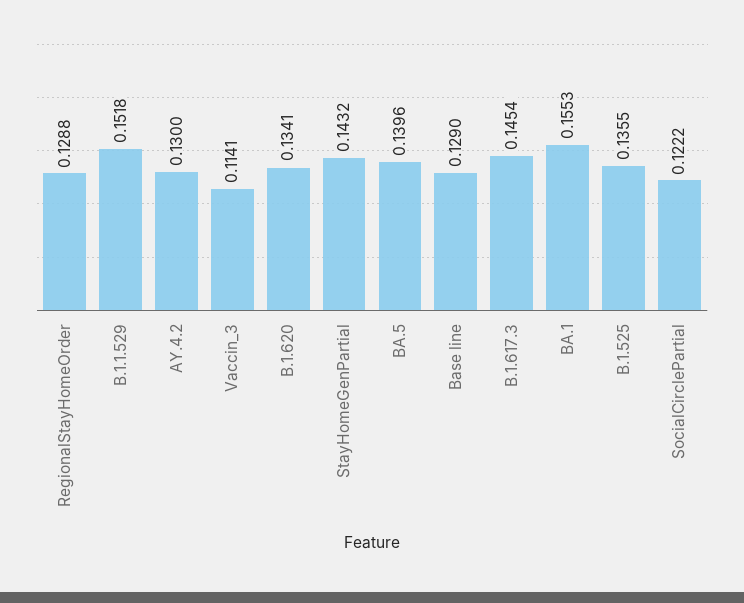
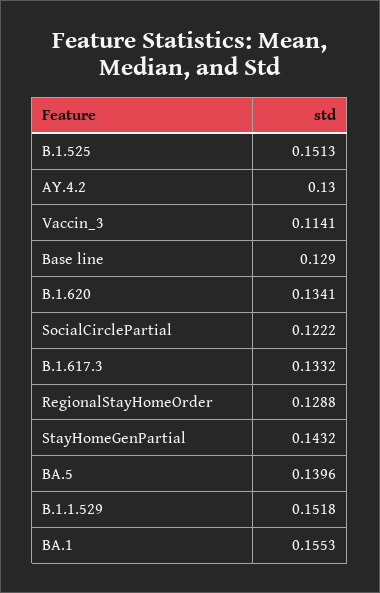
  {
    "RegionalStayHomeOrder": 0.1288,
    "B.1.1.529": 0.1518,
    "AY.4.2": 0.13,
    "Vaccin_3": 0.1141,
    "B.1.620": 0.1341,
    "StayHomeGenPartial": 0.1432,
    "BA.5": 0.1396,
    "Base line": 0.129,
-   "B.1.617.3": 0.1454,
+   "B.1.617.3": 0.1332,
    "BA.1": 0.1553,
-   "B.1.525": 0.1355,
+   "B.1.525": 0.1513,
    "SocialCirclePartial": 0.1222
  }

